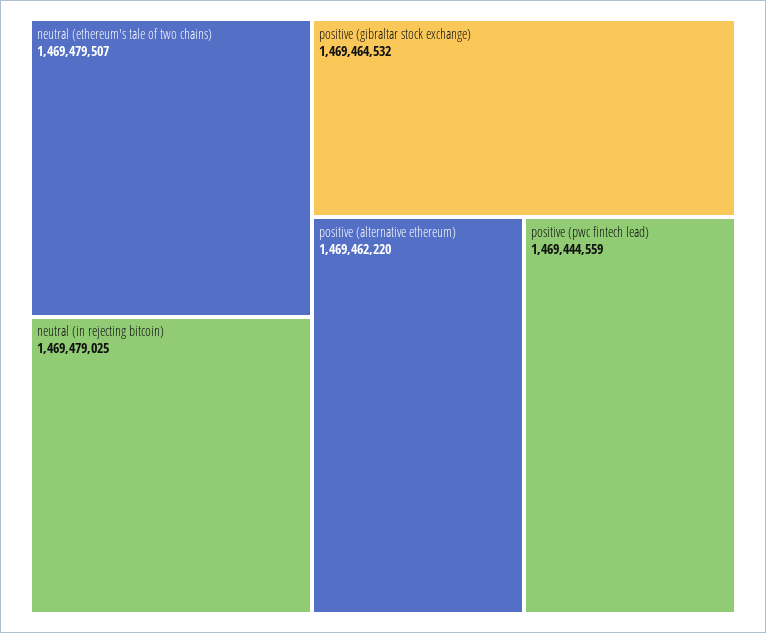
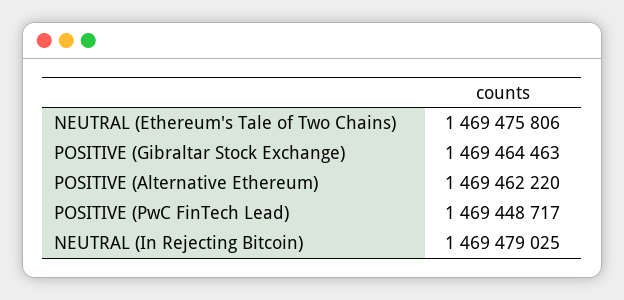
  {
-   "neutral (ethereum's tale of two chains)": 1469479507,
+   "neutral (ethereum's tale of two chains)": 1469475806,
    "neutral (in rejecting bitcoin)": 1469479025,
-   "positive (gibraltar stock exchange)": 1469464532,
+   "positive (gibraltar stock exchange)": 1469464463,
    "positive (alternative ethereum)": 1469462220,
-   "positive (pwc fintech lead)": 1469444559
+   "positive (pwc fintech lead)": 1469448717
  }

